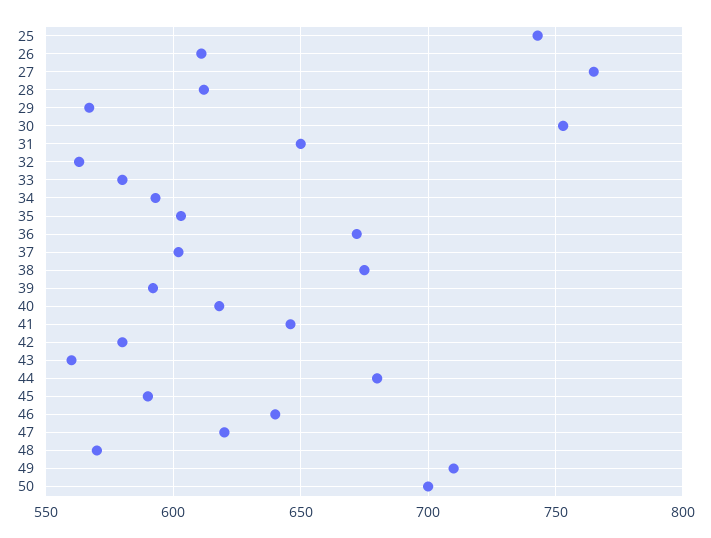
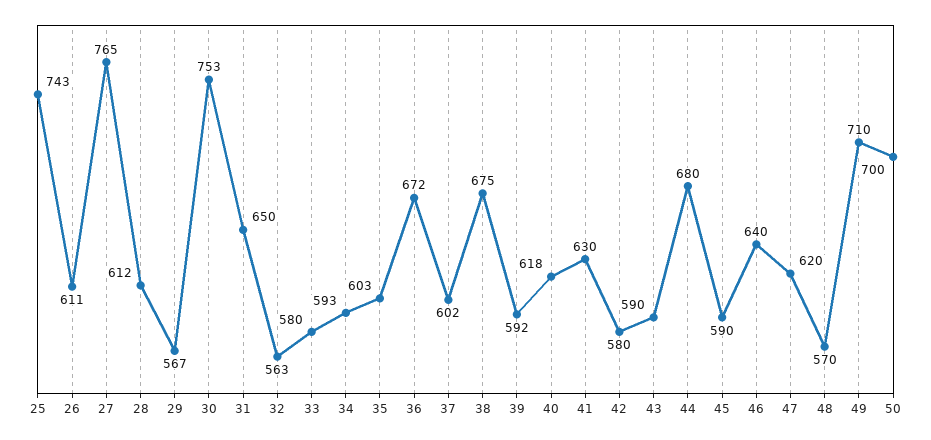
  {
    "25": 743,
    "26": 611,
    "27": 765,
    "28": 612,
    "29": 567,
    "30": 753,
    "31": 650,
    "32": 563,
    "33": 580,
    "34": 593,
    "35": 603,
    "36": 672,
    "37": 602,
    "38": 675,
    "39": 592,
    "40": 618,
-   "41": 645,
+   "41": 630,
    "42": 580,
-   "43": 560,
+   "43": 590,
    "44": 680,
    "45": 590,
    "46": 640,
    "47": 620,
    "48": 570,
    "49": 710,
    "50": 700
  }

